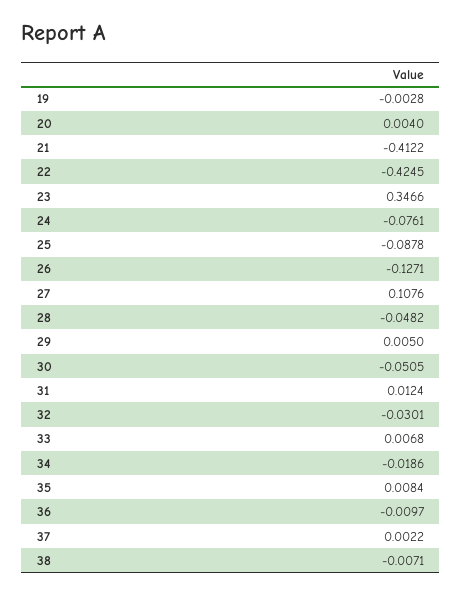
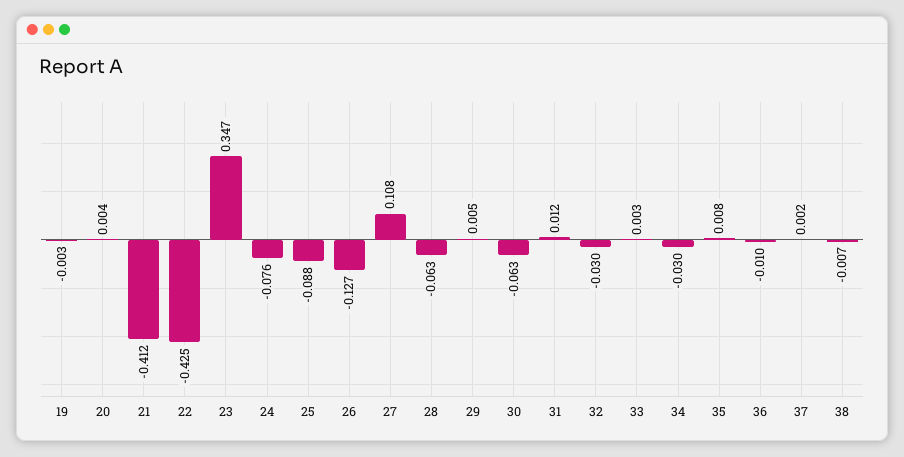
  {
    "19": -0.0028,
    "20": 0.004,
    "21": -0.4122,
    "22": -0.4245,
    "23": 0.3466,
    "24": -0.0761,
    "25": -0.0878,
    "26": -0.1271,
    "27": 0.1076,
-   "28": -0.0482,
+   "28": -0.063,
    "29": 0.005,
-   "30": -0.0505,
+   "30": -0.063,
    "31": 0.0124,
    "32": -0.0301,
-   "33": 0.0068,
+   "33": 0.003,
-   "34": -0.0186,
+   "34": -0.03,
    "35": 0.0084,
    "36": -0.0097,
    "37": 0.0022,
    "38": -0.0071
  }

